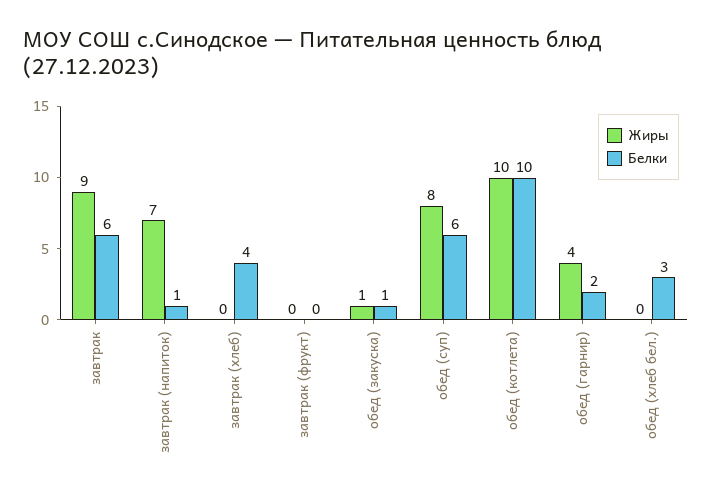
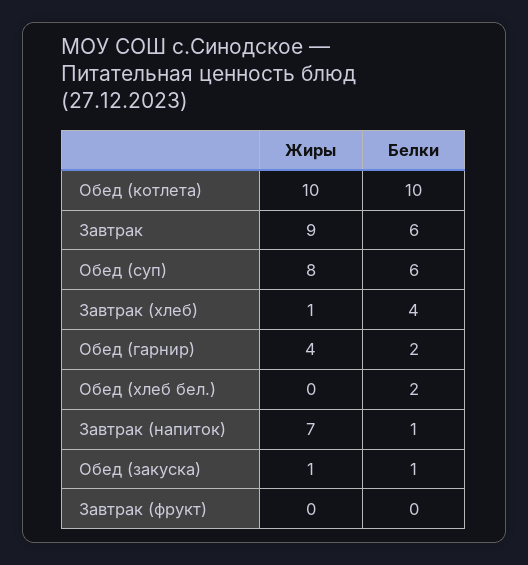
  {
    "Жиры": {
      "завтрак": 9,
      "завтрак (напиток)": 7,
-     "завтрак (хлеб)": 0,
+     "завтрак (хлеб)": 1,
      "завтрак (фрукт)": 0,
      "обед (закуска)": 1,
      "обед (суп)": 8,
      "обед (котлета)": 10,
      "обед (гарнир)": 4,
      "обед (хлеб бел.)": 0
    },
    "Белки": {
      "завтрак": 6,
      "завтрак (напиток)": 1,
      "завтрак (хлеб)": 4,
      "завтрак (фрукт)": 0,
      "обед (закуска)": 1,
      "обед (суп)": 6,
      "обед (котлета)": 10,
      "обед (гарнир)": 2,
-     "обед (хлеб бел.)": 3
+     "обед (хлеб бел.)": 2
    }
  }

